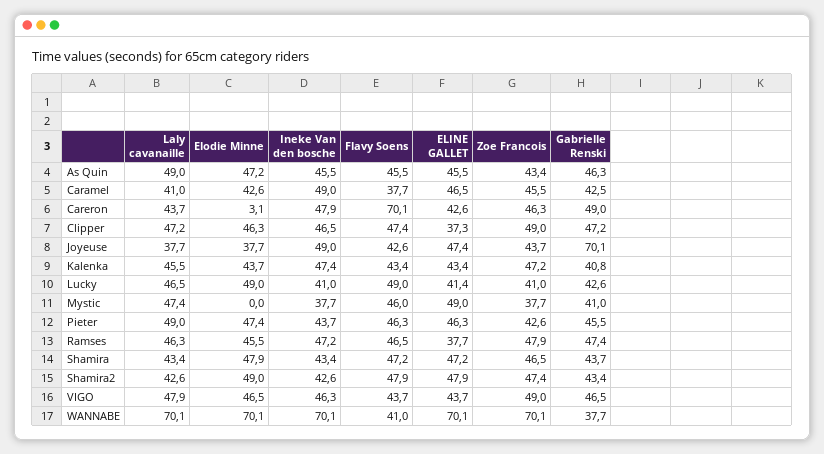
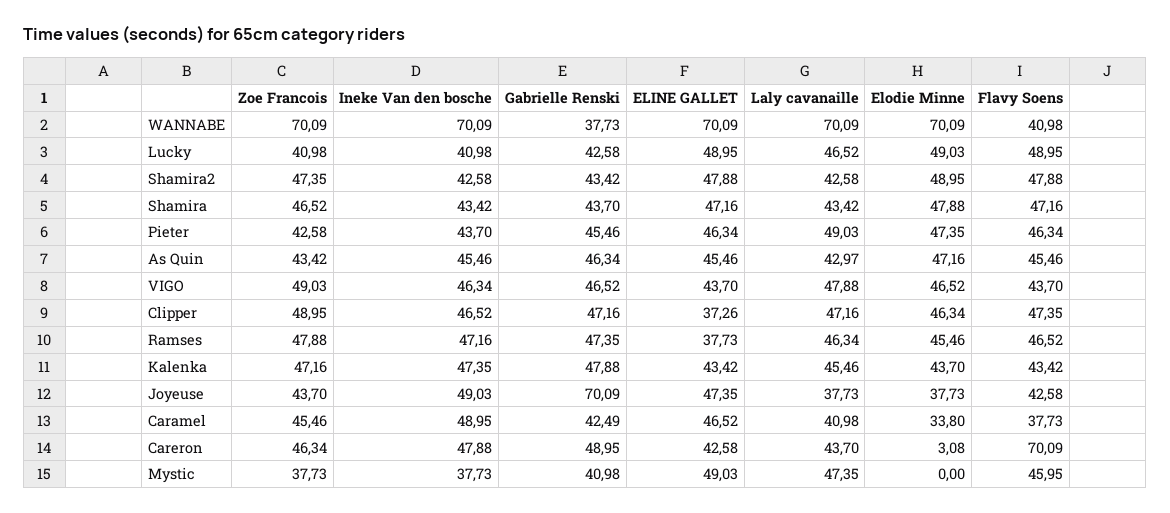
  {
    "Laly cavanaille": {
-     "As Quin": 49,
+     "As Quin": 42.97,
      "Caramel": 40.98,
      "Careron": 43.7,
      "Clipper": 47.16,
      "Joyeuse": 37.73,
      "Kalenka": 45.46,
      "Lucky": 46.52,
      "Mystic": 47.35,
      "Pieter": 49.03,
      "Ramses": 46.34,
      "Shamira": 43.42,
      "Shamira2": 42.58,
      "VIGO": 47.88,
      "WANNABE": 70.09
    },
    "Elodie Minne": {
      "As Quin": 47.16,
-     "Caramel": 42.6,
+     "Caramel": 33.8,
      "Careron": 3.08,
      "Clipper": 46.34,
      "Joyeuse": 37.73,
      "Kalenka": 43.7,
      "Lucky": 49.03,
      "Mystic": 0,
      "Pieter": 47.35,
      "Ramses": 45.46,
      "Shamira": 47.88,
      "Shamira2": 48.95,
      "VIGO": 46.52,
      "WANNABE": 70.09
    },
    "Ineke Van den bosche": {
      "As Quin": 45.46,
      "Caramel": 48.95,
      "Careron": 47.88,
      "Clipper": 46.52,
      "Joyeuse": 49.03,
      "Kalenka": 47.35,
      "Lucky": 40.98,
      "Mystic": 37.73,
      "Pieter": 43.7,
      "Ramses": 47.16,
      "Shamira": 43.42,
      "Shamira2": 42.58,
      "VIGO": 46.34,
      "WANNABE": 70.09
    },
    "Flavy Soens": {
      "As Quin": 45.46,
      "Caramel": 37.73,
      "Careron": 70.09,
      "Clipper": 47.35,
      "Joyeuse": 42.58,
      "Kalenka": 43.42,
      "Lucky": 48.95,
      "Mystic": 45.95,
      "Pieter": 46.34,
      "Ramses": 46.52,
      "Shamira": 47.16,
      "Shamira2": 47.88,
      "VIGO": 43.7,
      "WANNABE": 40.98
    },
    "ELINE GALLET": {
      "As Quin": 45.46,
      "Caramel": 46.52,
      "Careron": 42.58,
      "Clipper": 37.26,
      "Joyeuse": 47.35,
      "Kalenka": 43.42,
-     "Lucky": 41.4,
+     "Lucky": 48.95,
      "Mystic": 49.03,
      "Pieter": 46.34,
      "Ramses": 37.73,
      "Shamira": 47.16,
      "Shamira2": 47.88,
      "VIGO": 43.7,
      "WANNABE": 70.09
    },
    "Zoe Francois": {
      "As Quin": 43.42,
      "Caramel": 45.46,
      "Careron": 46.34,
      "Clipper": 48.95,
      "Joyeuse": 43.7,
      "Kalenka": 47.16,
      "Lucky": 40.98,
      "Mystic": 37.73,
      "Pieter": 42.58,
      "Ramses": 47.88,
      "Shamira": 46.52,
      "Shamira2": 47.35,
      "VIGO": 49.03,
      "WANNABE": 70.09
    },
    "Gabrielle Renski": {
      "As Quin": 46.34,
      "Caramel": 42.49,
      "Careron": 48.95,
      "Clipper": 47.16,
      "Joyeuse": 70.09,
-     "Kalenka": 40.8,
+     "Kalenka": 47.88,
      "Lucky": 42.58,
      "Mystic": 40.98,
      "Pieter": 45.46,
      "Ramses": 47.35,
      "Shamira": 43.7,
      "Shamira2": 43.42,
      "VIGO": 46.52,
      "WANNABE": 37.73
    }
  }

